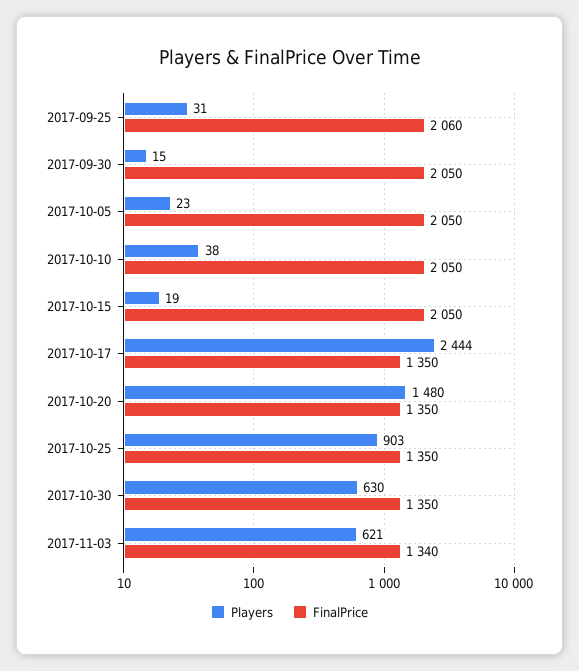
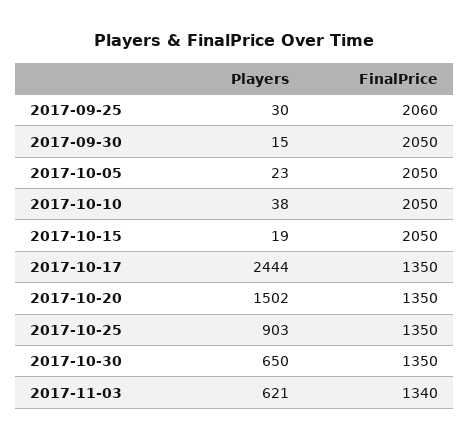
  {
    "Players": {
-     "2017-09-25": 31,
+     "2017-09-25": 30,
      "2017-09-30": 15,
      "2017-10-05": 23,
      "2017-10-10": 38,
      "2017-10-15": 19,
      "2017-10-17": 2444,
-     "2017-10-20": 1480,
+     "2017-10-20": 1502,
      "2017-10-25": 903,
-     "2017-10-30": 630,
+     "2017-10-30": 650,
      "2017-11-03": 621
    },
    "FinalPrice": {
      "2017-09-25": 2060,
      "2017-09-30": 2050,
      "2017-10-05": 2050,
      "2017-10-10": 2050,
      "2017-10-15": 2050,
      "2017-10-17": 1350,
      "2017-10-20": 1350,
      "2017-10-25": 1350,
      "2017-10-30": 1350,
      "2017-11-03": 1340
    }
  }

